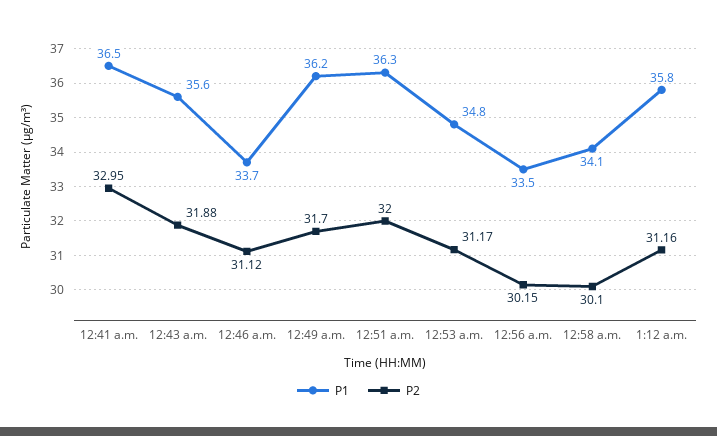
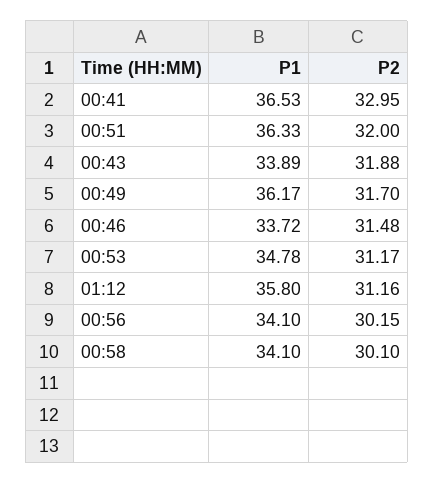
  {
    "P1": {
      "12:41 a.m.": 36.53,
-     "12:43 a.m.": 35.6,
+     "12:43 a.m.": 33.89,
      "12:46 a.m.": 33.72,
      "12:49 a.m.": 36.17,
      "12:51 a.m.": 36.33,
      "12:53 a.m.": 34.78,
-     "12:56 a.m.": 33.5,
+     "12:56 a.m.": 34.1,
      "12:58 a.m.": 34.1,
      "1:12 a.m.": 35.8
    },
    "P2": {
      "12:41 a.m.": 32.95,
      "12:43 a.m.": 31.88,
-     "12:46 a.m.": 31.12,
+     "12:46 a.m.": 31.48,
      "12:49 a.m.": 31.7,
      "12:51 a.m.": 32,
      "12:53 a.m.": 31.17,
      "12:56 a.m.": 30.15,
      "12:58 a.m.": 30.1,
      "1:12 a.m.": 31.16
    }
  }

